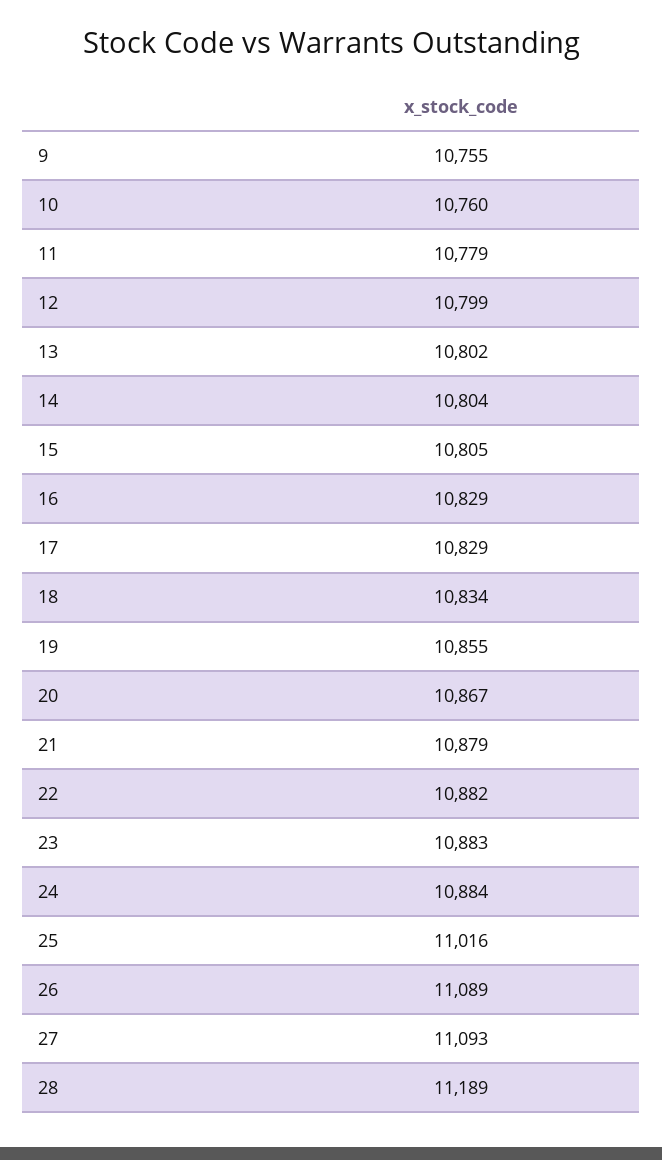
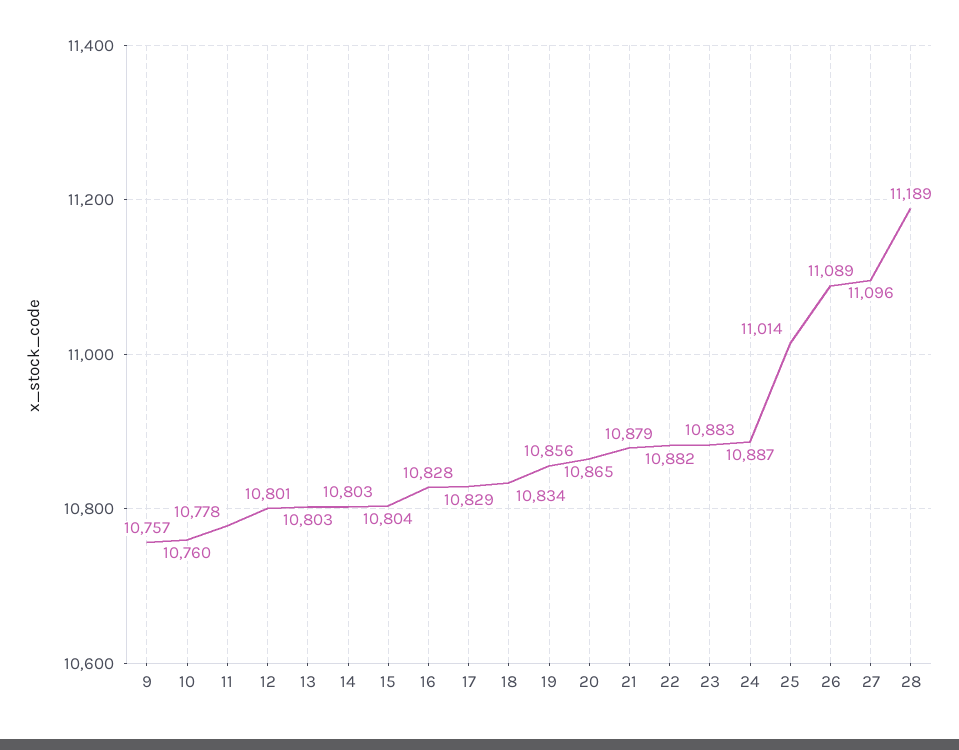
  {
-   "9": 10755,
+   "9": 10757,
    "10": 10760,
-   "11": 10779,
+   "11": 10778,
-   "12": 10799,
+   "12": 10801,
-   "13": 10802,
+   "13": 10803,
-   "14": 10804,
+   "14": 10803,
-   "15": 10805,
+   "15": 10804,
-   "16": 10829,
+   "16": 10828,
    "17": 10829,
    "18": 10834,
-   "19": 10855,
+   "19": 10856,
-   "20": 10867,
+   "20": 10865,
    "21": 10879,
    "22": 10882,
    "23": 10883,
-   "24": 10884,
+   "24": 10887,
-   "25": 11016,
+   "25": 11014,
    "26": 11089,
-   "27": 11093,
+   "27": 11096,
    "28": 11189
  }

